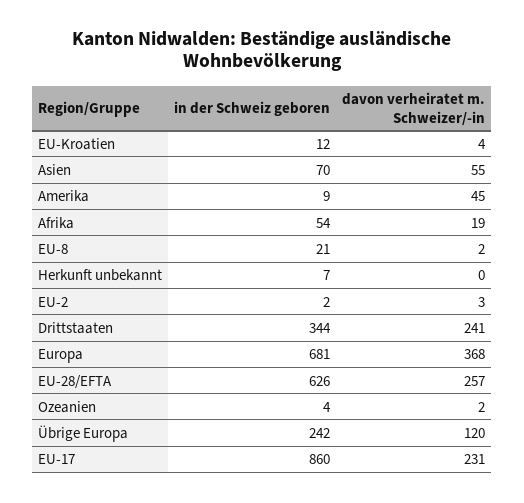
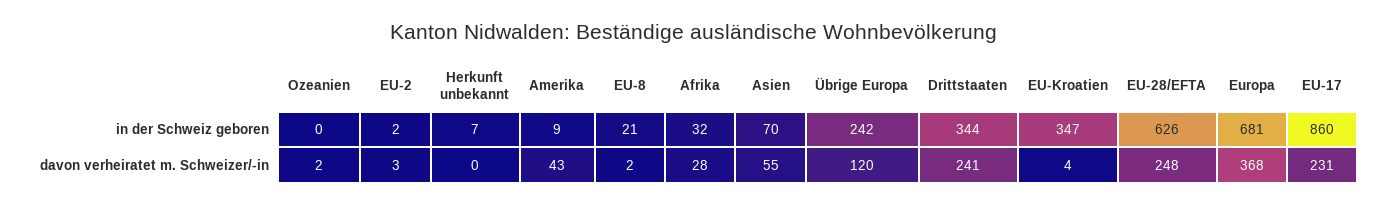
  {
    "in der Schweiz geboren": {
-     "EU-Kroatien": 12,
+     "EU-Kroatien": 347,
      "Asien": 70,
      "Amerika": 9,
-     "Afrika": 54,
+     "Afrika": 32,
      "EU-8": 21,
      "Herkunft unbekannt": 7,
      "EU-2": 2,
      "Drittstaaten": 344,
      "Europa": 681,
      "EU-28/EFTA": 626,
-     "Ozeanien": 4,
+     "Ozeanien": 0,
      "Übrige Europa": 242,
      "EU-17": 860
    },
    "davon verheiratet m. Schweizer/-in": {
      "EU-Kroatien": 4,
      "Asien": 55,
-     "Amerika": 45,
+     "Amerika": 43,
-     "Afrika": 19,
+     "Afrika": 28,
      "EU-8": 2,
      "Herkunft unbekannt": 0,
      "EU-2": 3,
      "Drittstaaten": 241,
      "Europa": 368,
-     "EU-28/EFTA": 257,
+     "EU-28/EFTA": 248,
      "Ozeanien": 2,
      "Übrige Europa": 120,
      "EU-17": 231
    }
  }

